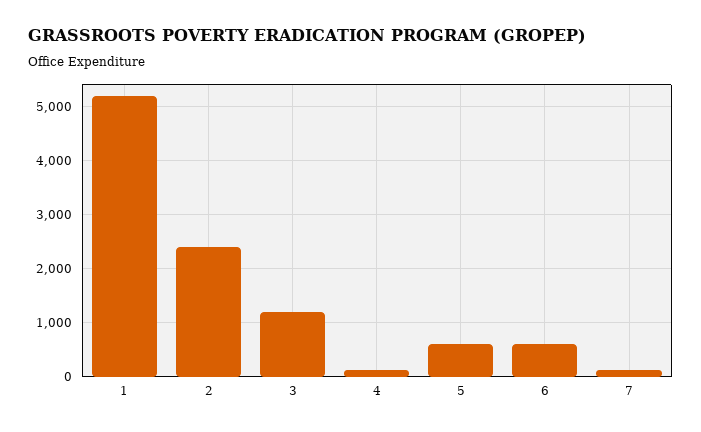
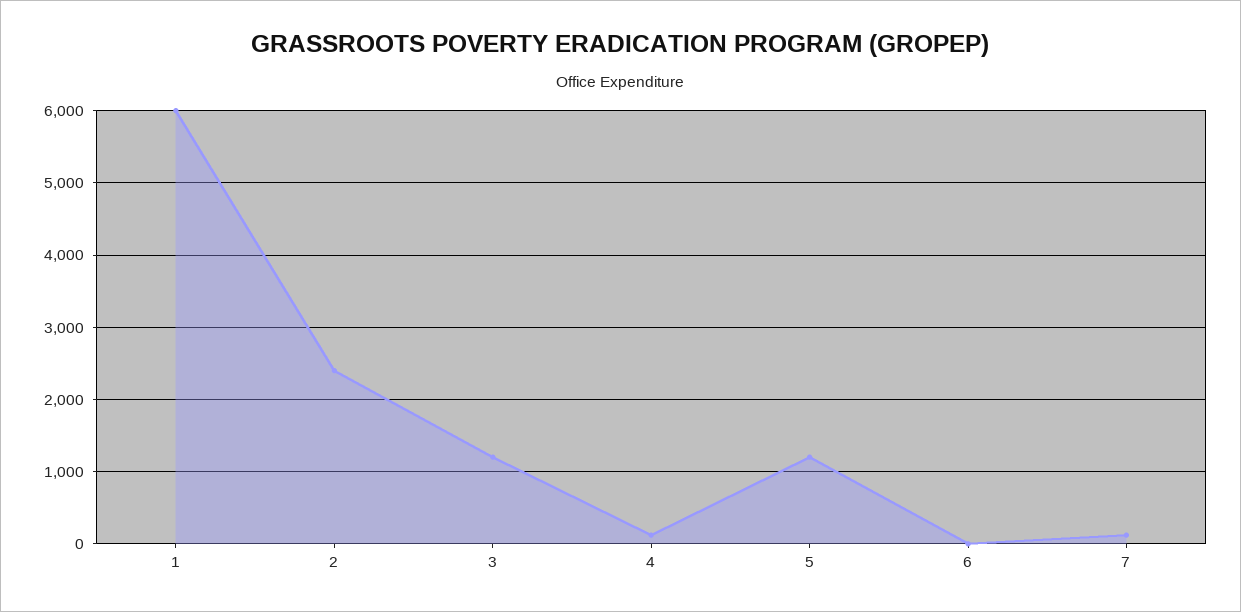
  {
-   "1": 5200,
+   "1": 6000,
    "2": 2400,
    "3": 1200,
    "4": 100,
-   "5": 600,
+   "5": 1200,
-   "6": 600,
+   "6": 0,
    "7": 100
  }

